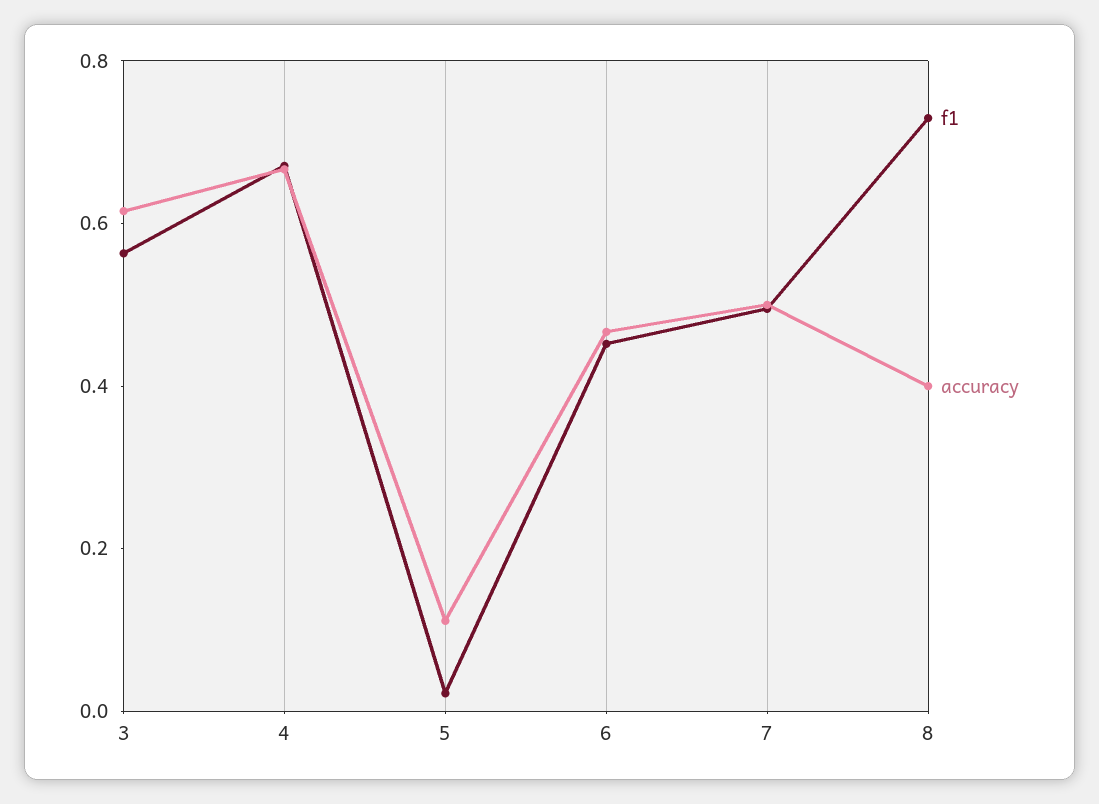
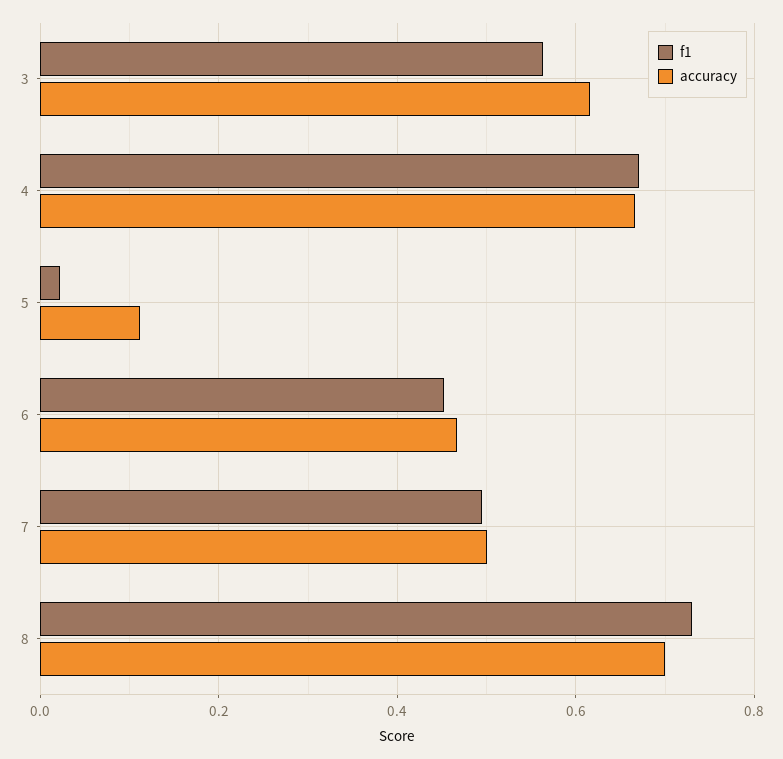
  {
    "f1": {
      "3": 0.56,
      "4": 0.68,
      "5": 0.02,
      "6": 0.46,
      "7": 0.5,
      "8": 0.72
    },
    "accuracy": {
      "3": 0.62,
      "4": 0.66,
      "5": 0.12,
      "6": 0.46,
      "7": 0.5,
-     "8": 0.4
+     "8": 0.7
    }
  }

